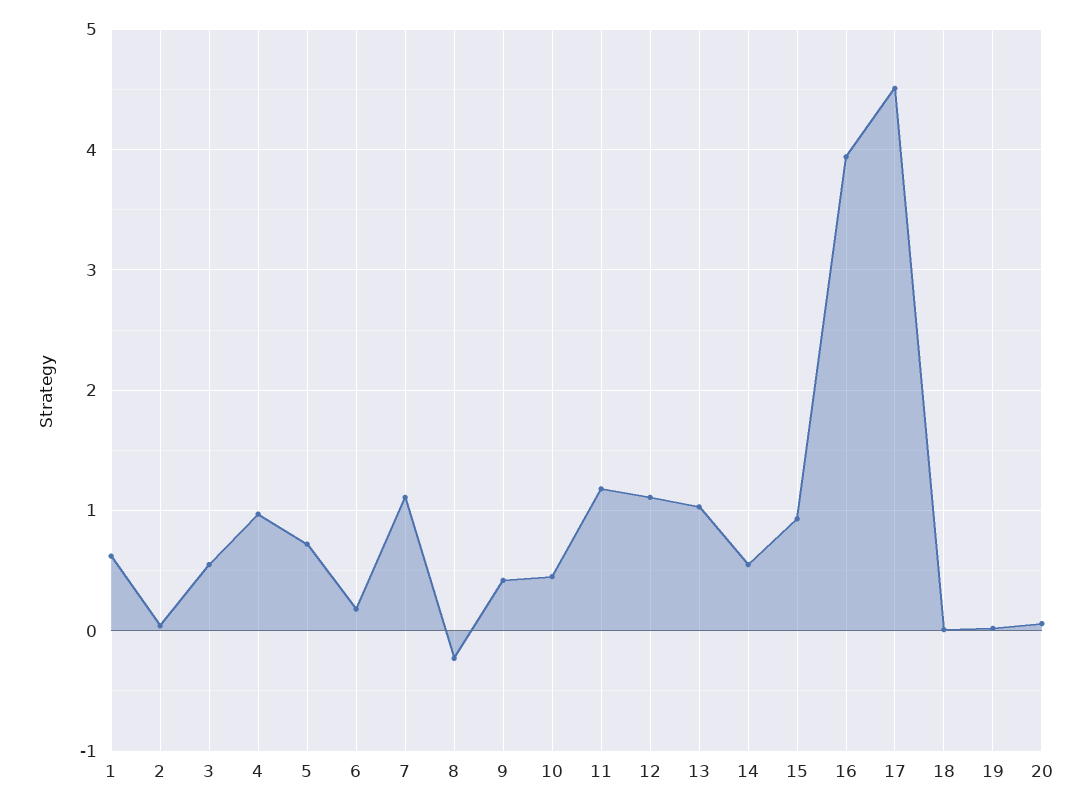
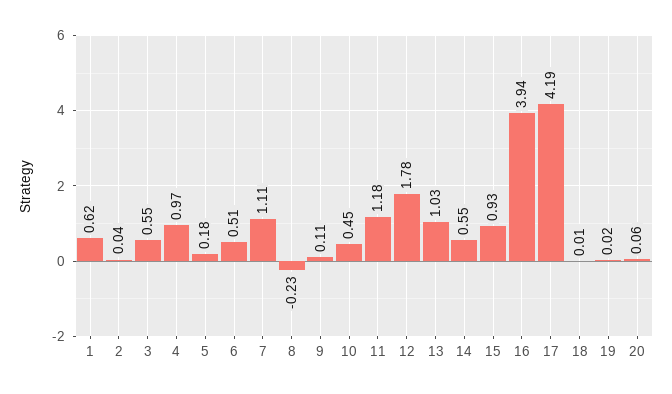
  {
    "1": 0.62,
    "2": 0.04,
    "3": 0.55,
    "4": 0.97,
-   "5": 0.7,
+   "5": 0.18,
-   "6": 0.2,
+   "6": 0.51,
    "7": 1.11,
    "8": -0.23,
-   "9": 0.4,
+   "9": 0.11,
    "10": 0.45,
    "11": 1.18,
-   "12": 1.1,
+   "12": 1.78,
    "13": 1.03,
    "14": 0.55,
    "15": 0.93,
    "16": 3.94,
-   "17": 4.5,
+   "17": 4.19,
    "18": 0.01,
    "19": 0.02,
    "20": 0.06
  }

